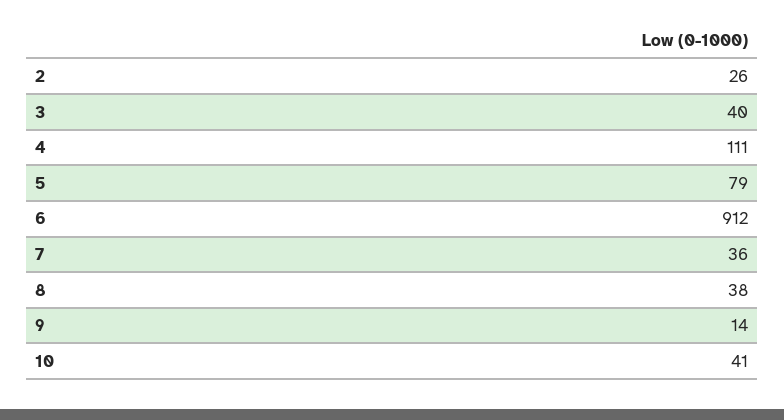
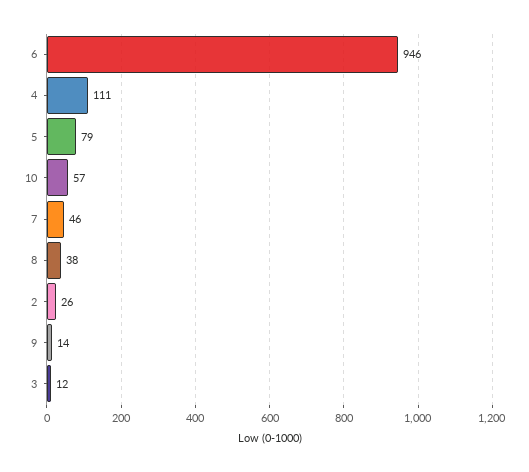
  {
    "2": 26,
-   "3": 40,
+   "3": 12,
    "4": 111,
    "5": 79,
-   "6": 912,
+   "6": 946,
-   "7": 36,
+   "7": 46,
    "8": 38,
    "9": 14,
-   "10": 41
+   "10": 57
  }

